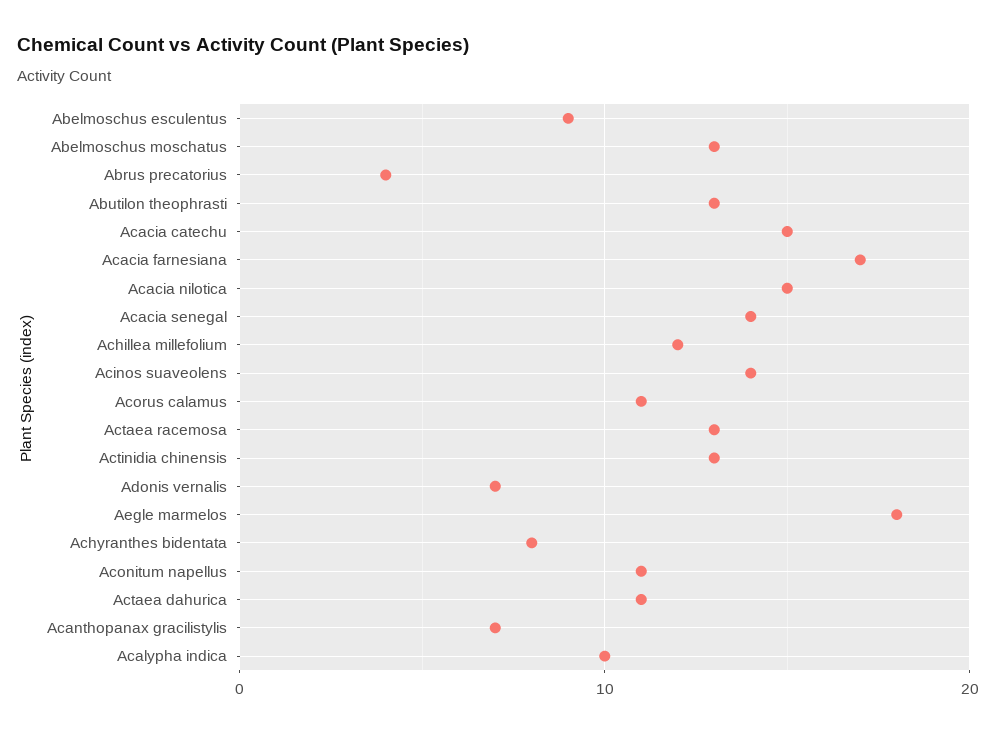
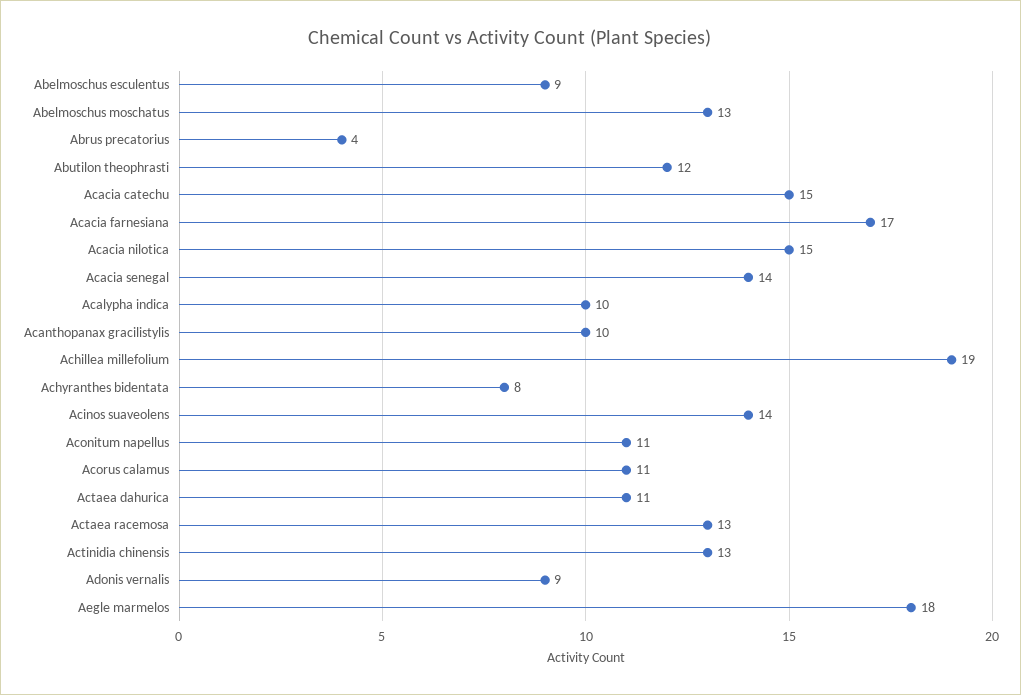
  {
    "Abelmoschus esculentus": 9,
    "Abelmoschus moschatus": 13,
    "Abrus precatorius": 4,
-   "Abutilon theophrasti": 13,
+   "Abutilon theophrasti": 12,
    "Acacia catechu": 15,
    "Acacia farnesiana": 17,
    "Acacia nilotica": 15,
    "Acacia senegal": 14,
-   "Achillea millefolium": 12,
+   "Achillea millefolium": 19,
    "Acinos suaveolens": 14,
    "Acorus calamus": 11,
    "Actaea racemosa": 13,
    "Actinidia chinensis": 13,
-   "Adonis vernalis": 7,
+   "Adonis vernalis": 9,
    "Aegle marmelos": 18,
    "Achyranthes bidentata": 8,
    "Aconitum napellus": 11,
    "Actaea dahurica": 11,
-   "Acanthopanax gracilistylis": 7,
+   "Acanthopanax gracilistylis": 10,
    "Acalypha indica": 10
  }

